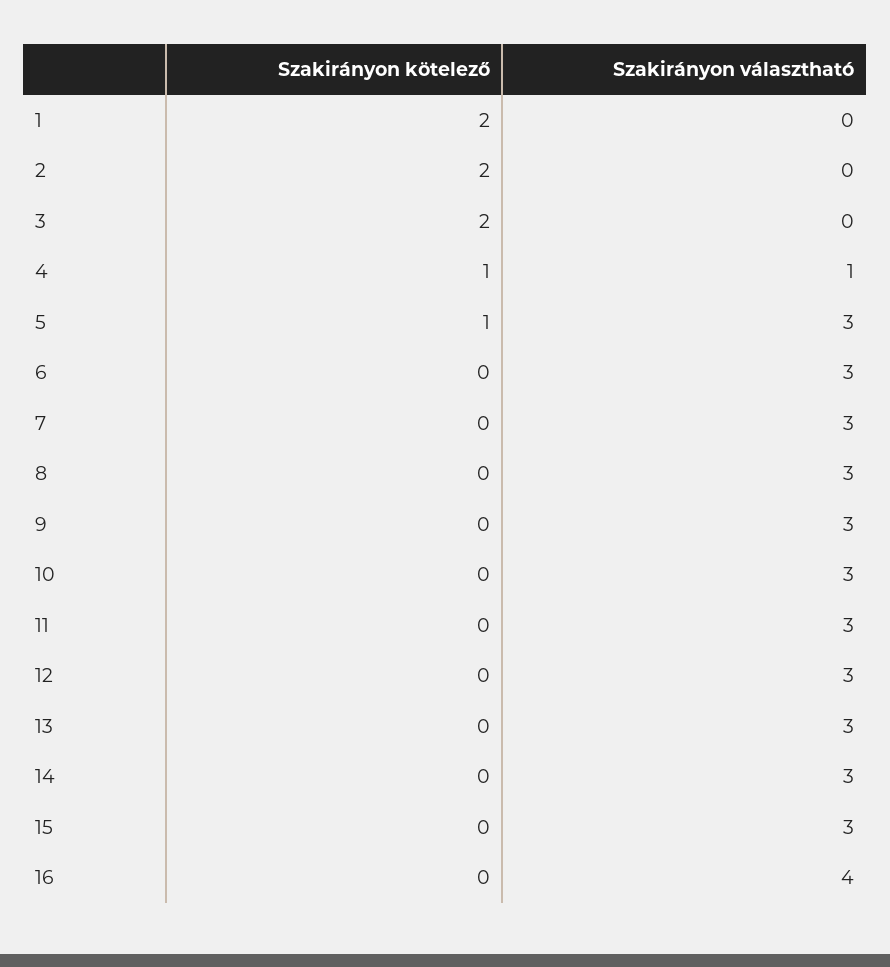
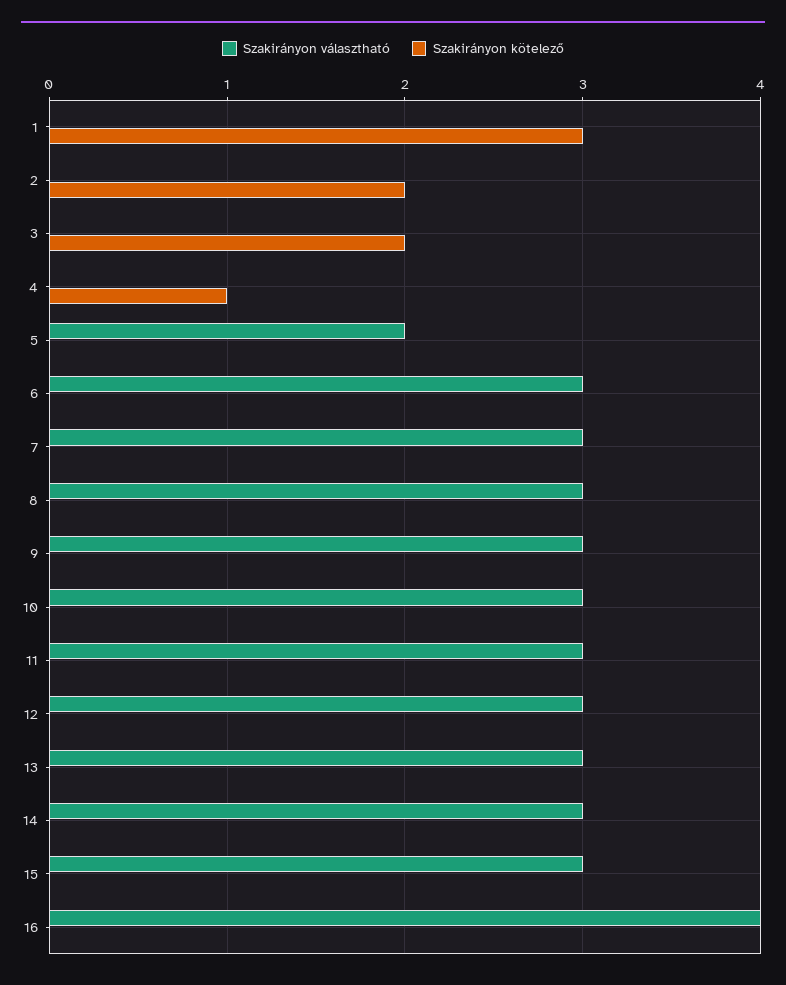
  {
    "Szakirányon kötelező": {
-     "1": 2,
+     "1": 3,
      "2": 2,
      "3": 2,
      "4": 1,
-     "5": 1,
+     "5": 0,
      "6": 0,
      "7": 0,
      "8": 0,
      "9": 0,
      "10": 0,
      "11": 0,
      "12": 0,
      "13": 0,
      "14": 0,
      "15": 0,
      "16": 0
    },
    "Szakirányon választható": {
      "1": 0,
      "2": 0,
      "3": 0,
-     "4": 1,
+     "4": 0,
-     "5": 3,
+     "5": 2,
      "6": 3,
      "7": 3,
      "8": 3,
      "9": 3,
      "10": 3,
      "11": 3,
      "12": 3,
      "13": 3,
      "14": 3,
      "15": 3,
      "16": 4
    }
  }

